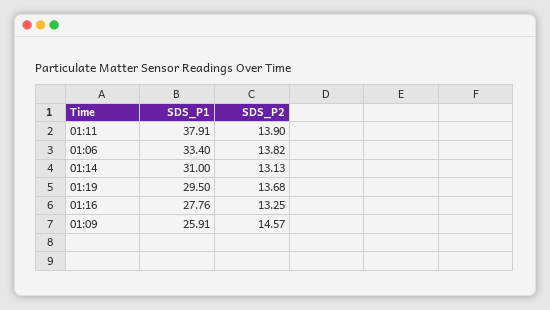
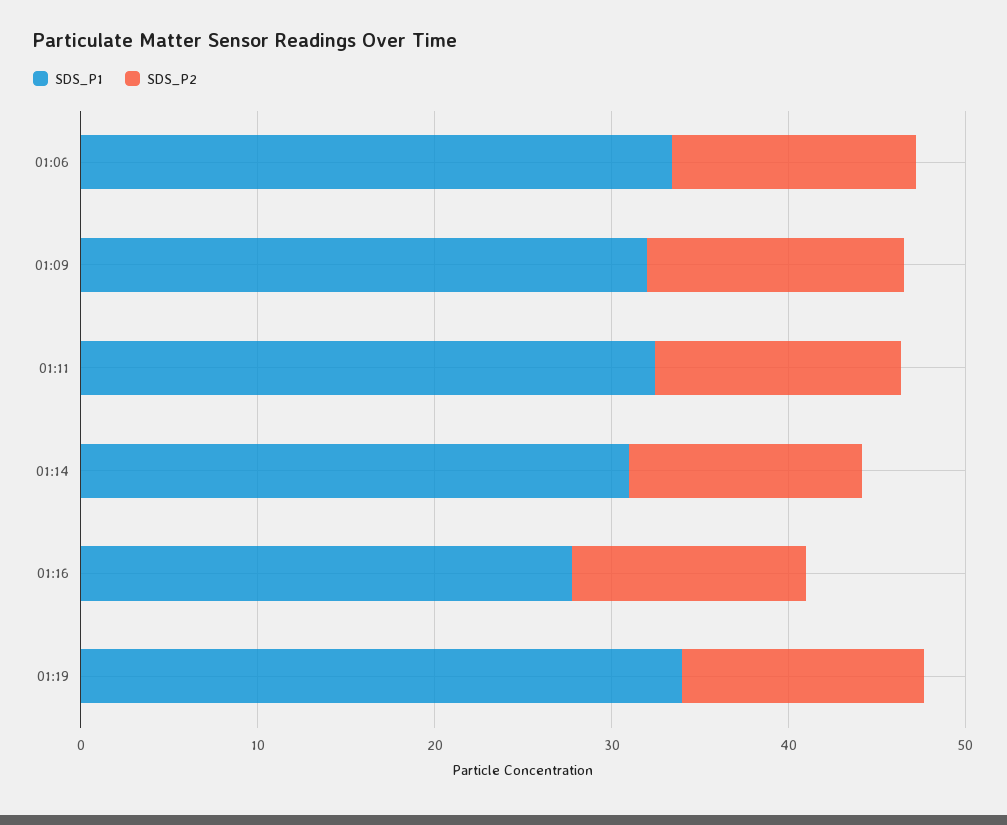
  {
    "SDS_P1": {
-     "01:11": 37.91,
+     "01:11": 32,
      "01:06": 33.4,
      "01:14": 31,
-     "01:19": 29.5,
+     "01:19": 34,
      "01:16": 27.76,
-     "01:09": 25.91
+     "01:09": 32
    },
    "SDS_P2": {
      "01:11": 13.9,
      "01:06": 13.82,
      "01:14": 13.13,
      "01:19": 13.68,
      "01:16": 13.25,
      "01:09": 14.57
    }
  }

